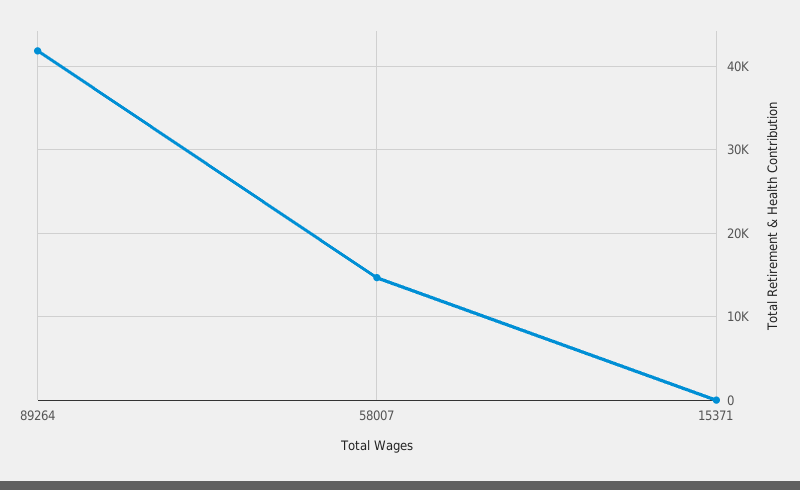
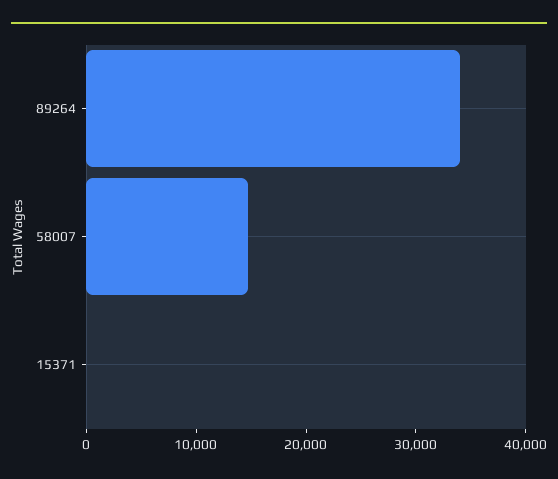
  {
-   "89264": 42000,
+   "89264": 34000,
    "58007": 15000,
    "15371": 0
  }

